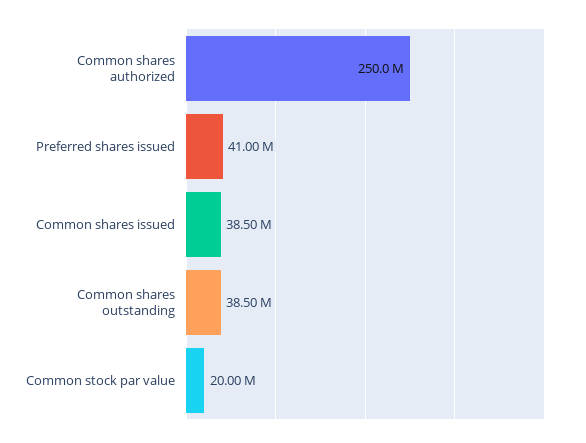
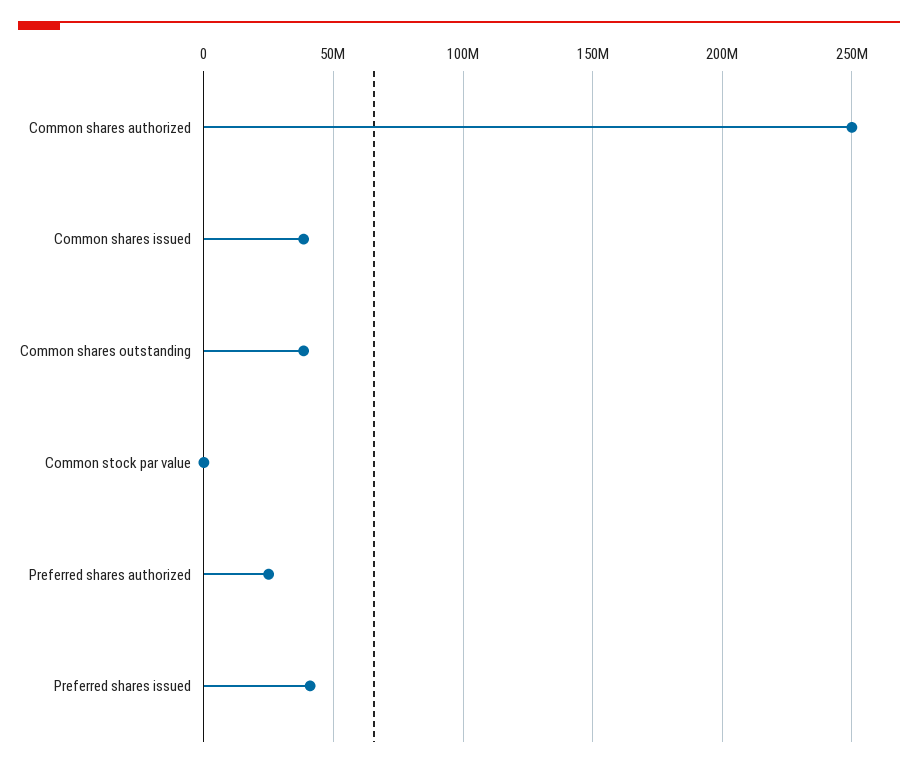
  {
    "Common shares authorized": 250000000,
    "Preferred shares issued": 41000000,
    "Common shares issued": 38500000,
    "Common shares outstanding": 38500000,
-   "Common stock par value": 20000000
+   "Common stock par value": 0,
+   "Preferred shares authorized": 25000000
  }

